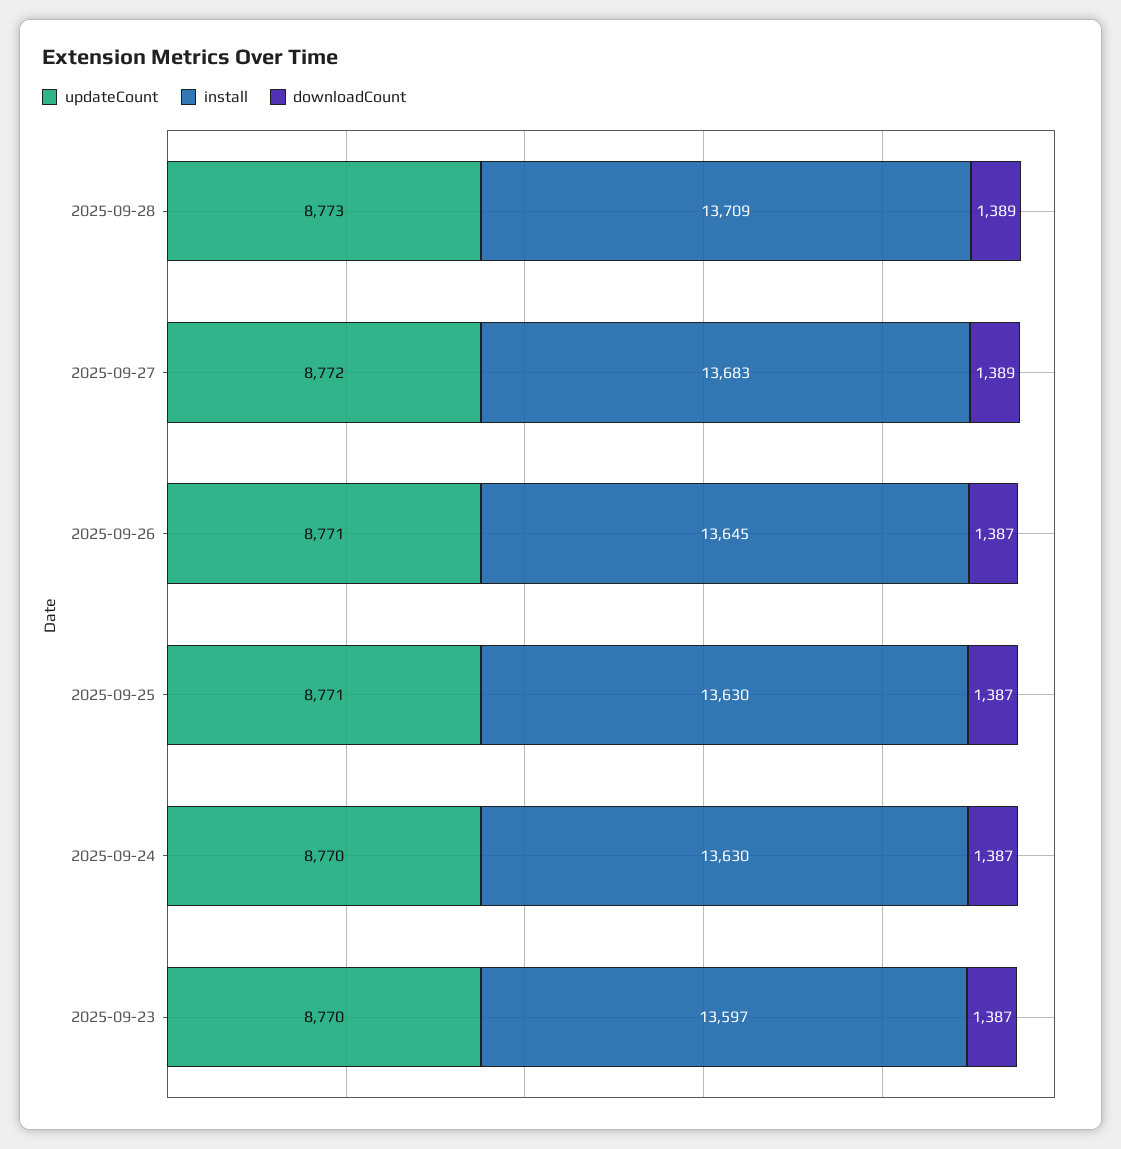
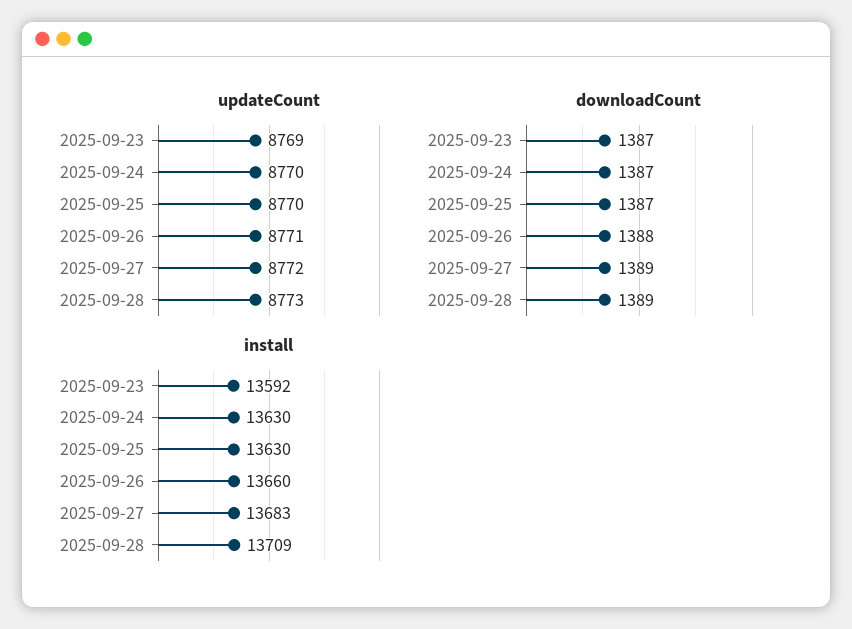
  {
    "updateCount": {
      "2025-09-28": 8773,
      "2025-09-27": 8772,
      "2025-09-26": 8771,
-     "2025-09-25": 8771,
+     "2025-09-25": 8770,
      "2025-09-24": 8770,
-     "2025-09-23": 8770
+     "2025-09-23": 8769
    },
    "install": {
      "2025-09-28": 13709,
      "2025-09-27": 13683,
-     "2025-09-26": 13645,
+     "2025-09-26": 13660,
      "2025-09-25": 13630,
      "2025-09-24": 13630,
-     "2025-09-23": 13597
+     "2025-09-23": 13592
    },
    "downloadCount": {
      "2025-09-28": 1389,
      "2025-09-27": 1389,
-     "2025-09-26": 1387,
+     "2025-09-26": 1388,
      "2025-09-25": 1387,
      "2025-09-24": 1387,
      "2025-09-23": 1387
    }
  }

